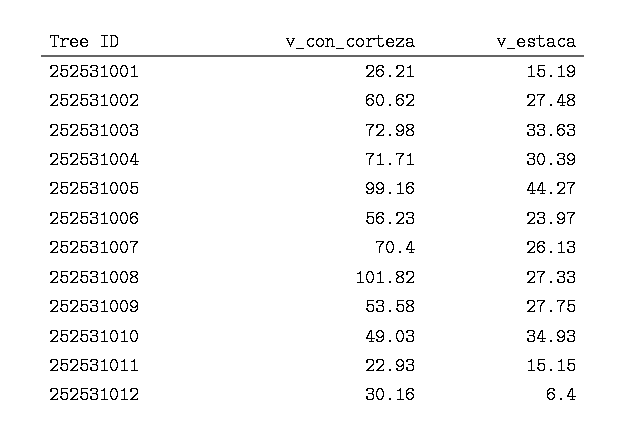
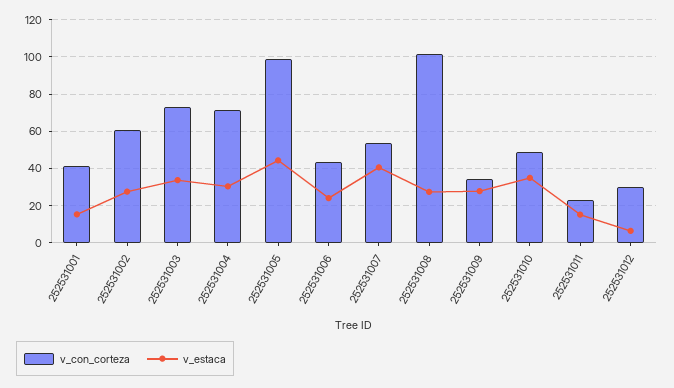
  {
    "v_con_corteza": {
-     "252531001": 26.21,
+     "252531001": 40,
      "252531002": 60.62,
      "252531003": 72.98,
      "252531004": 71.71,
      "252531005": 99.16,
-     "252531006": 56.23,
+     "252531006": 45,
-     "252531007": 70.4,
+     "252531007": 55,
      "252531008": 101.82,
-     "252531009": 53.58,
+     "252531009": 35,
      "252531010": 49.03,
      "252531011": 22.93,
      "252531012": 30.16
    },
    "v_estaca": {
      "252531001": 15.19,
      "252531002": 27.48,
      "252531003": 33.63,
      "252531004": 30.39,
      "252531005": 44.27,
      "252531006": 23.97,
-     "252531007": 26.13,
+     "252531007": 40,
      "252531008": 27.33,
      "252531009": 27.75,
      "252531010": 34.93,
      "252531011": 15.15,
      "252531012": 6.4
    }
  }

